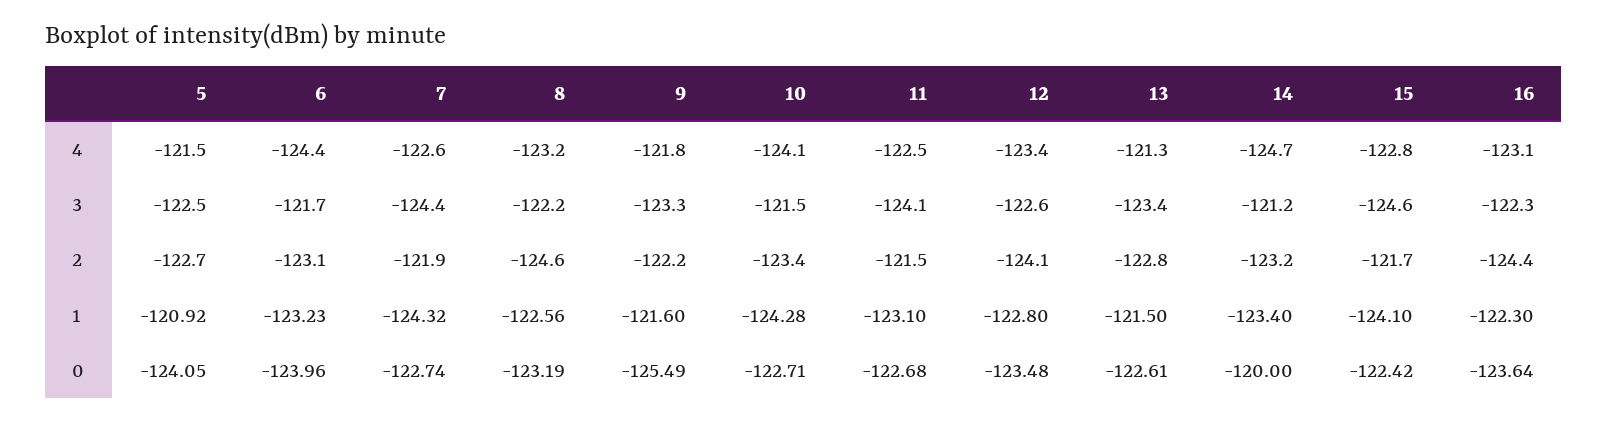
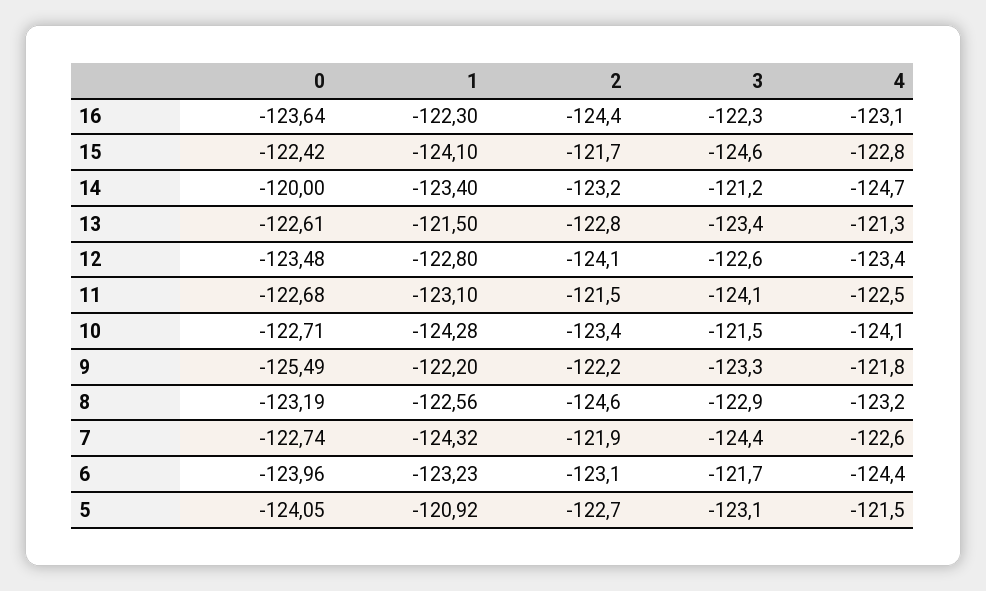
  {
    "5": {
      "4": -121.5,
-     "3": -122.5,
+     "3": -123.1,
      "2": -122.7,
      "1": -120.92,
      "0": -124.05
    },
    "6": {
      "4": -124.4,
      "3": -121.7,
      "2": -123.1,
      "1": -123.23,
      "0": -123.96
    },
    "7": {
      "4": -122.6,
      "3": -124.4,
      "2": -121.9,
      "1": -124.32,
      "0": -122.74
    },
    "8": {
      "4": -123.2,
-     "3": -122.2,
+     "3": -122.9,
      "2": -124.6,
      "1": -122.56,
      "0": -123.19
    },
    "9": {
      "4": -121.8,
      "3": -123.3,
      "2": -122.2,
-     "1": -121.6,
+     "1": -122.2,
      "0": -125.49
    },
    "10": {
      "4": -124.1,
      "3": -121.5,
      "2": -123.4,
      "1": -124.28,
      "0": -122.71
    },
    "11": {
      "4": -122.5,
      "3": -124.1,
      "2": -121.5,
      "1": -123.1,
      "0": -122.68
    },
    "12": {
      "4": -123.4,
      "3": -122.6,
      "2": -124.1,
      "1": -122.8,
      "0": -123.48
    },
    "13": {
      "4": -121.3,
      "3": -123.4,
      "2": -122.8,
      "1": -121.5,
      "0": -122.61
    },
    "14": {
      "4": -124.7,
      "3": -121.2,
      "2": -123.2,
      "1": -123.4,
      "0": -120
    },
    "15": {
      "4": -122.8,
      "3": -124.6,
      "2": -121.7,
      "1": -124.1,
      "0": -122.42
    },
    "16": {
      "4": -123.1,
      "3": -122.3,
      "2": -124.4,
      "1": -122.3,
      "0": -123.64
    }
  }

